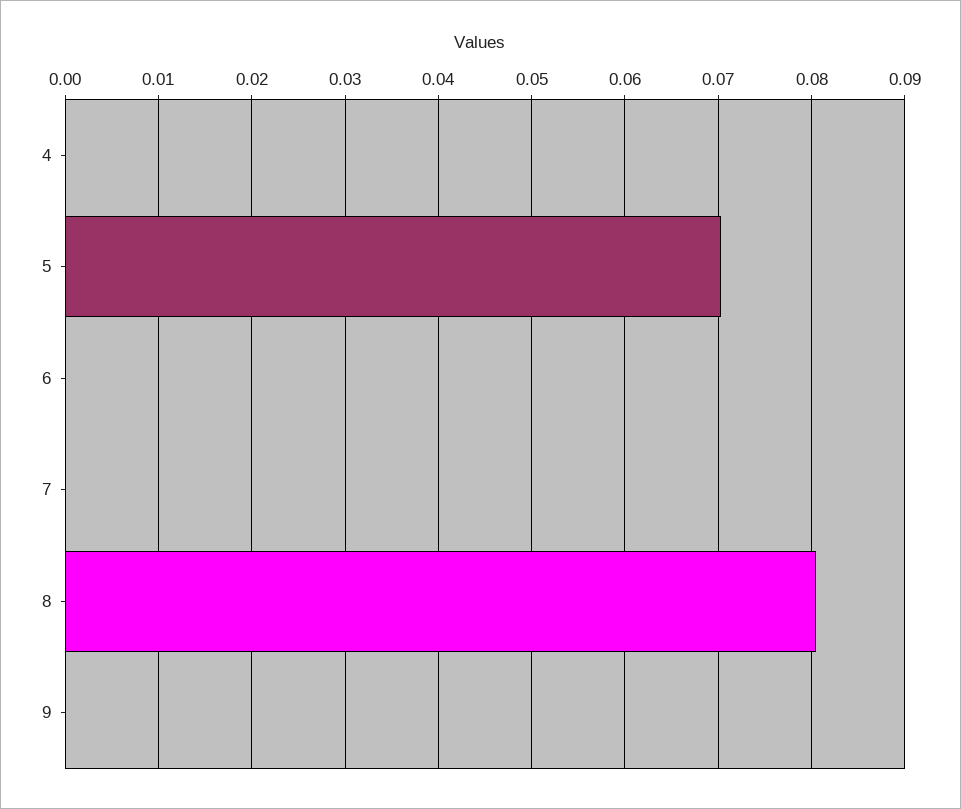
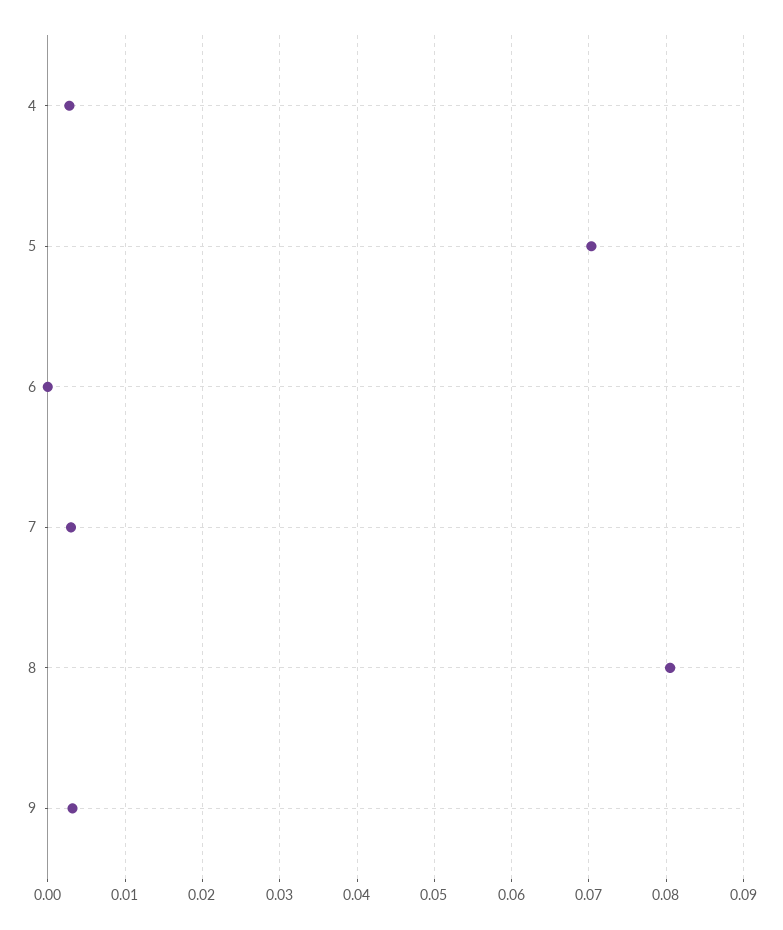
  {
-   "4": 0,
+   "4": 0.003,
    "5": 0.07,
    "6": 0,
-   "7": 0,
+   "7": 0.003,
    "8": 0.081,
-   "9": 0
+   "9": 0.003
  }

